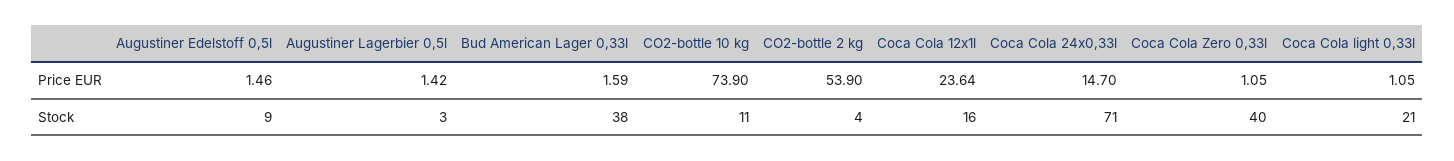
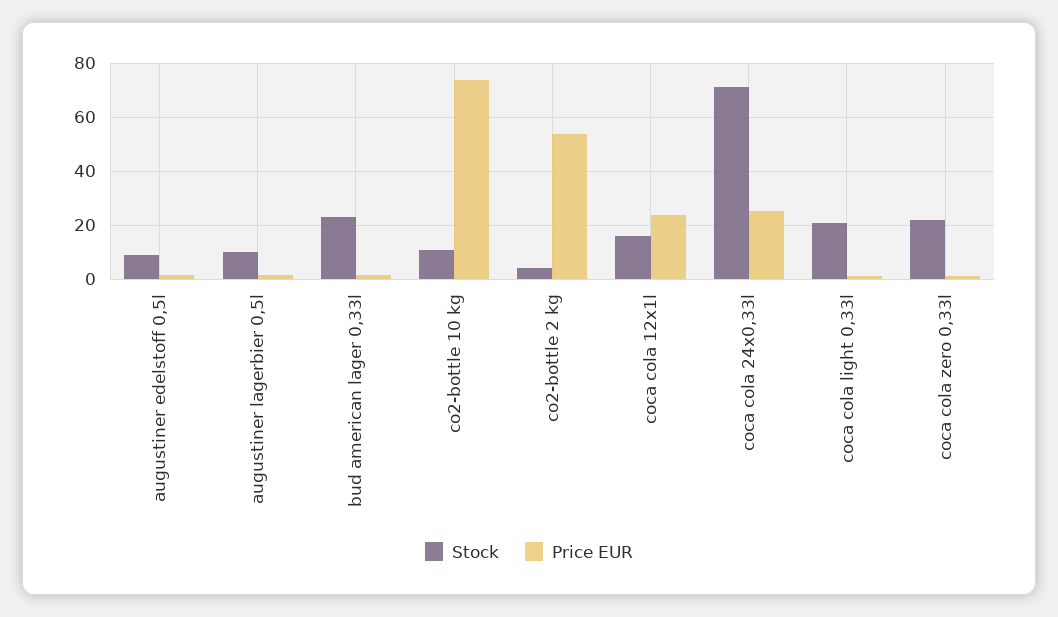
  {
    "Price EUR": {
      "Augustiner Edelstoff 0,5l": 1.46,
      "Augustiner Lagerbier 0,5l": 1.42,
      "Bud American Lager 0,33l": 1.59,
      "CO2-bottle 10 kg": 73.9,
      "CO2-bottle 2 kg": 53.9,
      "Coca Cola 12x1l": 23.64,
-     "Coca Cola 24x0,33l": 14.7,
+     "Coca Cola 24x0,33l": 25,
      "Coca Cola Zero 0,33l": 1.05,
      "Coca Cola light 0,33l": 1.05
    },
    "Stock": {
      "Augustiner Edelstoff 0,5l": 9,
-     "Augustiner Lagerbier 0,5l": 3,
+     "Augustiner Lagerbier 0,5l": 10,
-     "Bud American Lager 0,33l": 38,
+     "Bud American Lager 0,33l": 22.5,
      "CO2-bottle 10 kg": 11,
      "CO2-bottle 2 kg": 4,
      "Coca Cola 12x1l": 16,
      "Coca Cola 24x0,33l": 71,
-     "Coca Cola Zero 0,33l": 40,
+     "Coca Cola Zero 0,33l": 22.5,
      "Coca Cola light 0,33l": 21
    }
  }

